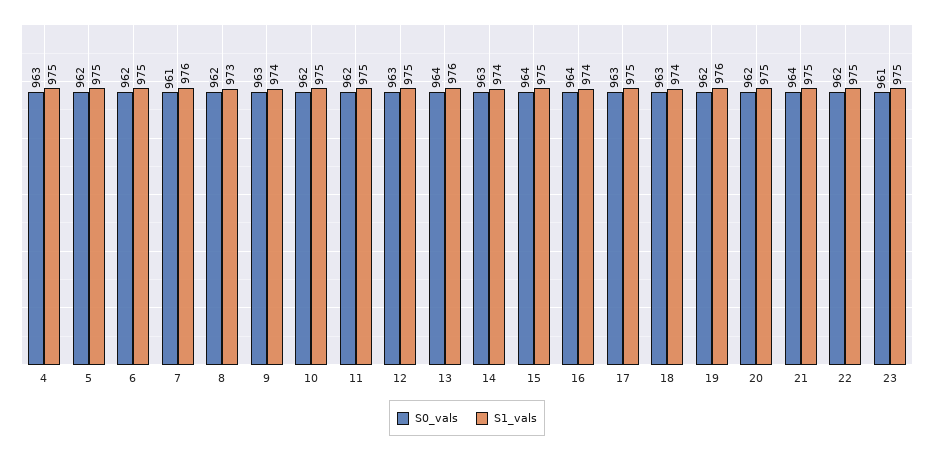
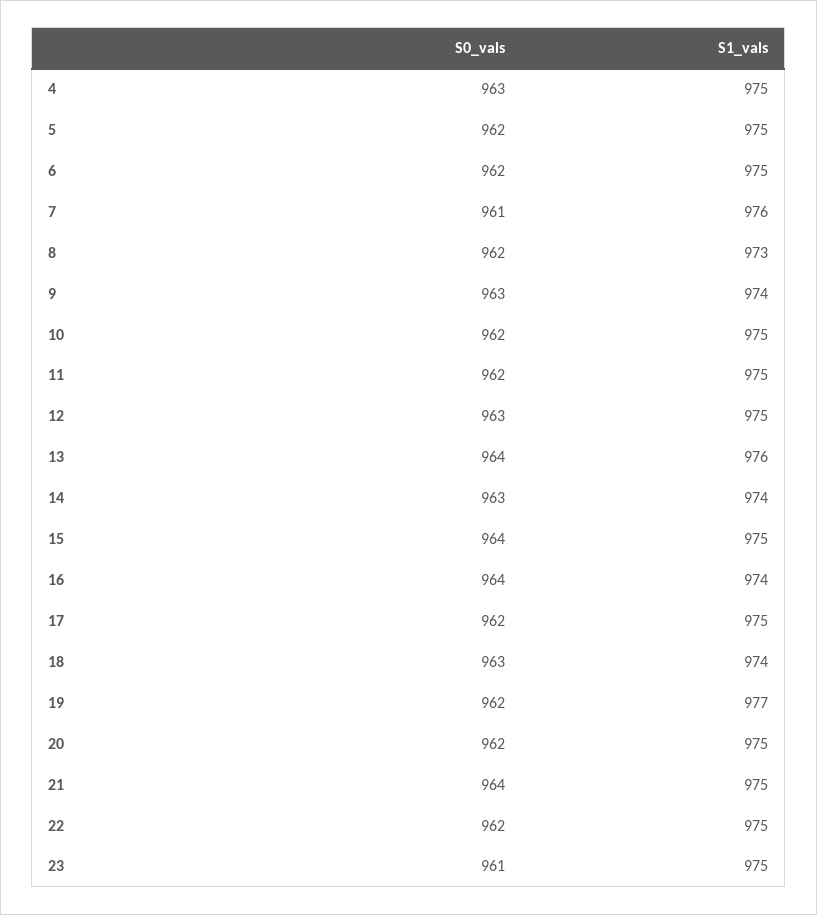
  {
    "S0_vals": {
      "4": 963,
      "5": 962,
      "6": 962,
      "7": 961,
      "8": 962,
      "9": 963,
      "10": 962,
      "11": 962,
      "12": 963,
      "13": 964,
      "14": 963,
      "15": 964,
      "16": 964,
-     "17": 963,
+     "17": 962,
      "18": 963,
      "19": 962,
      "20": 962,
      "21": 964,
      "22": 962,
      "23": 961
    },
    "S1_vals": {
      "4": 975,
      "5": 975,
      "6": 975,
      "7": 976,
      "8": 973,
      "9": 974,
      "10": 975,
      "11": 975,
      "12": 975,
      "13": 976,
      "14": 974,
      "15": 975,
      "16": 974,
      "17": 975,
      "18": 974,
-     "19": 976,
+     "19": 977,
      "20": 975,
      "21": 975,
      "22": 975,
      "23": 975
    }
  }

